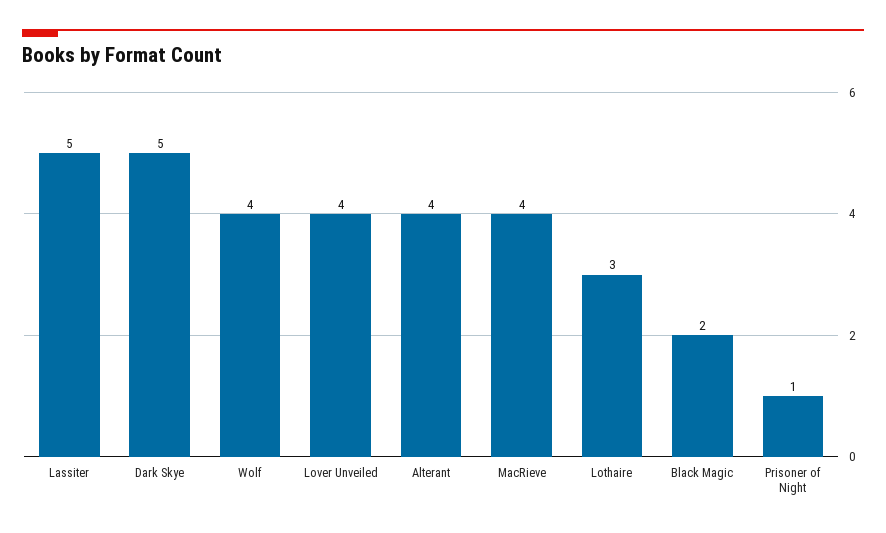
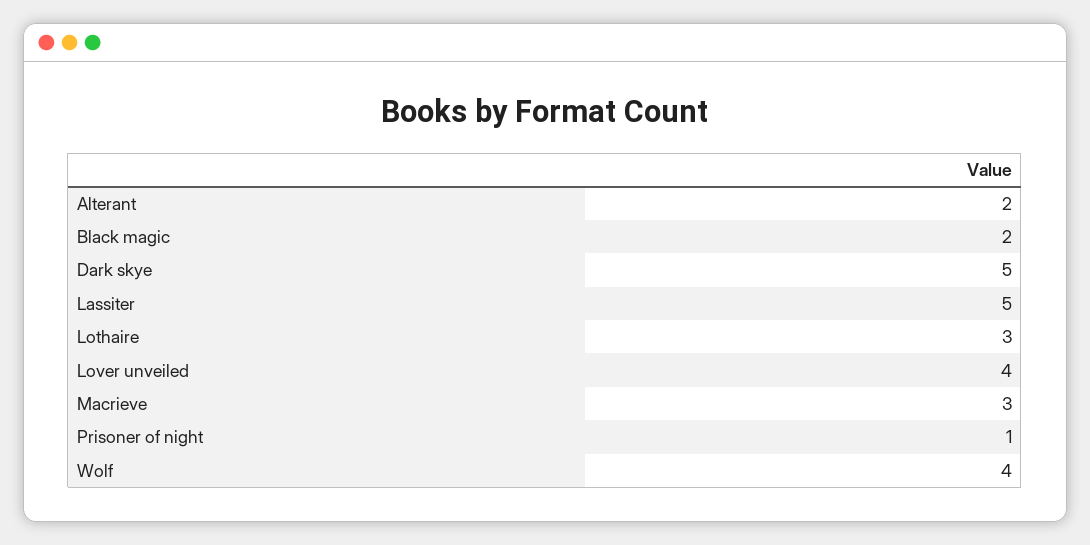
  {
    "Lassiter": 5,
    "Dark Skye": 5,
    "Wolf": 4,
    "Lover Unveiled": 4,
-   "Alterant": 4,
+   "Alterant": 2,
-   "MacRieve": 4,
+   "MacRieve": 3,
    "Lothaire": 3,
    "Black Magic": 2,
    "Prisoner of Night": 1
  }

